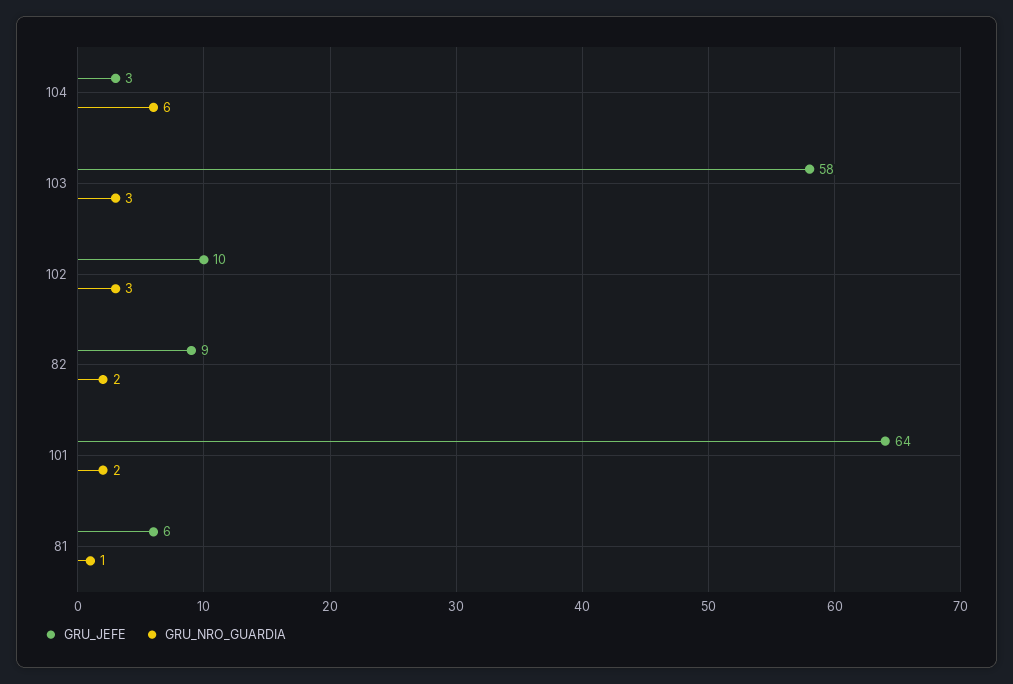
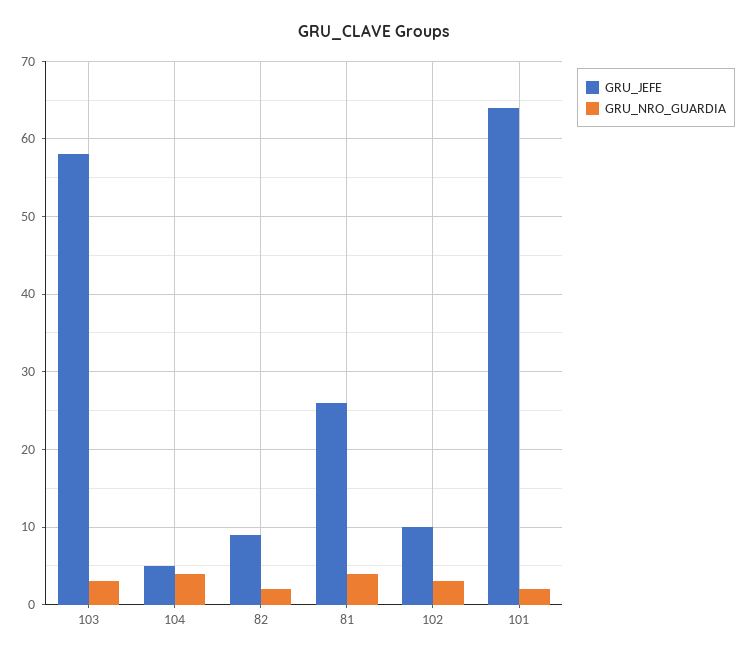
  {
    "GRU_JEFE": {
-     "104": 3,
+     "104": 5,
      "103": 58,
      "102": 10,
      "82": 9,
      "101": 64,
-     "81": 6
+     "81": 26
    },
    "GRU_NRO_GUARDIA": {
-     "104": 6,
+     "104": 4,
      "103": 3,
      "102": 3,
      "82": 2,
      "101": 2,
-     "81": 1
+     "81": 4
    }
  }

